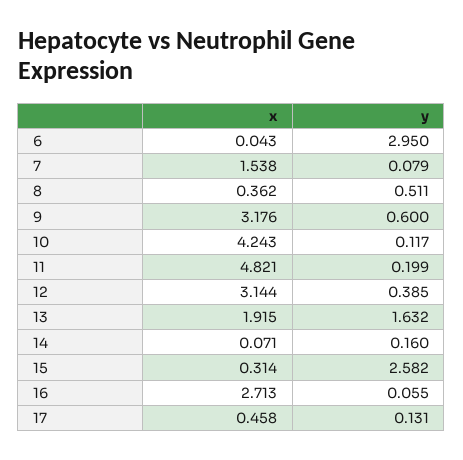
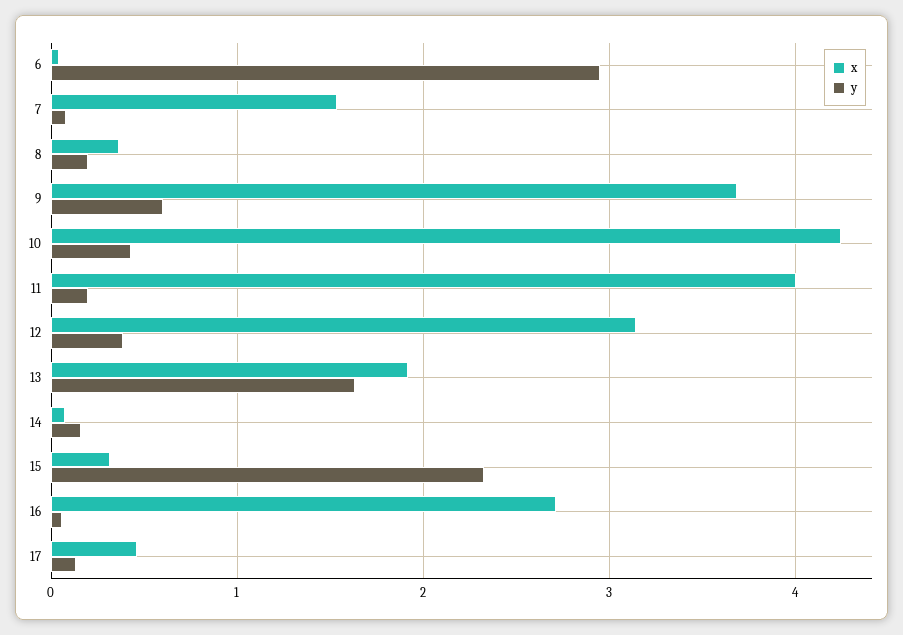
  {
    "x": {
      "6": 0.043,
      "7": 1.538,
      "8": 0.362,
-     "9": 3.176,
+     "9": 3.7,
      "10": 4.243,
-     "11": 4.821,
+     "11": 4,
      "12": 3.144,
      "13": 1.915,
      "14": 0.071,
      "15": 0.314,
      "16": 2.713,
      "17": 0.458
    },
    "y": {
      "6": 2.95,
      "7": 0.079,
-     "8": 0.511,
+     "8": 0.2,
      "9": 0.6,
-     "10": 0.117,
+     "10": 0.4,
      "11": 0.199,
      "12": 0.385,
      "13": 1.632,
      "14": 0.16,
-     "15": 2.582,
+     "15": 2.3,
      "16": 0.055,
      "17": 0.131
    }
  }

